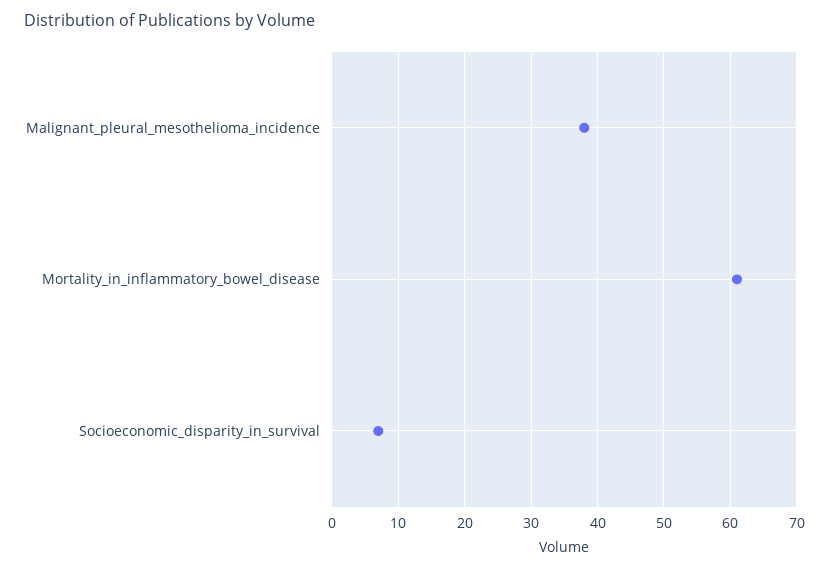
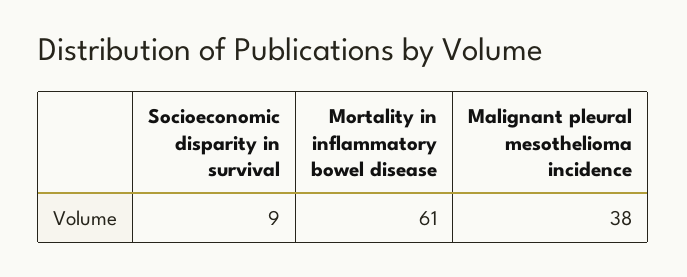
  {
    "Malignant_pleural_mesothelioma_incidence": 38,
    "Mortality_in_inflammatory_bowel_disease": 61,
-   "Socioeconomic_disparity_in_survival": 7
+   "Socioeconomic_disparity_in_survival": 9
  }

